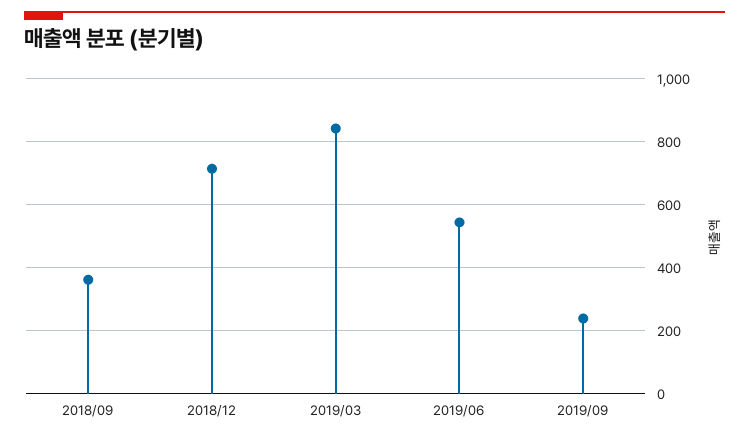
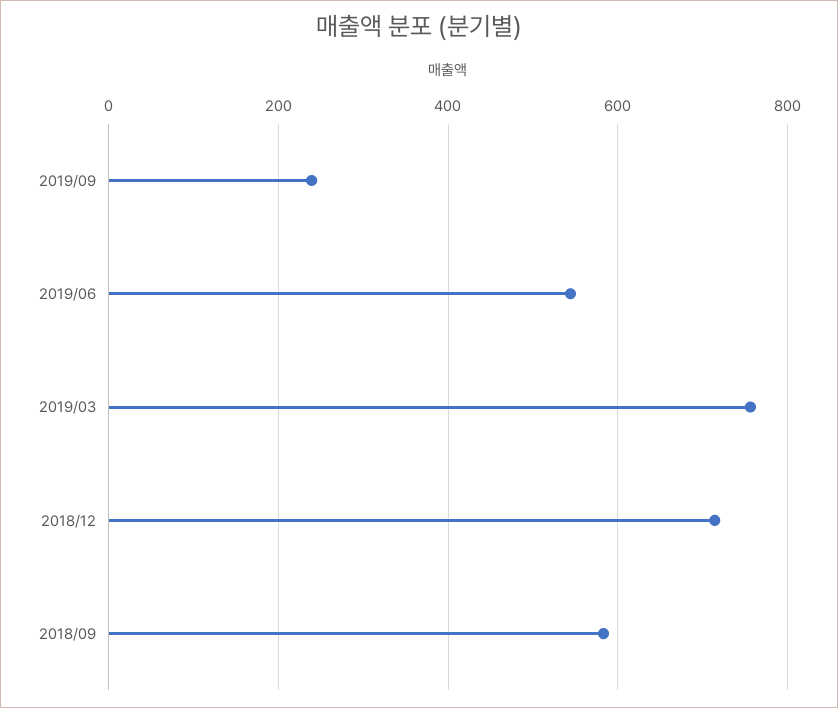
  {
-   "2018/09": 360,
+   "2018/09": 580,
    "2018/12": 720,
-   "2019/03": 840,
+   "2019/03": 760,
    "2019/06": 540,
    "2019/09": 240
  }

